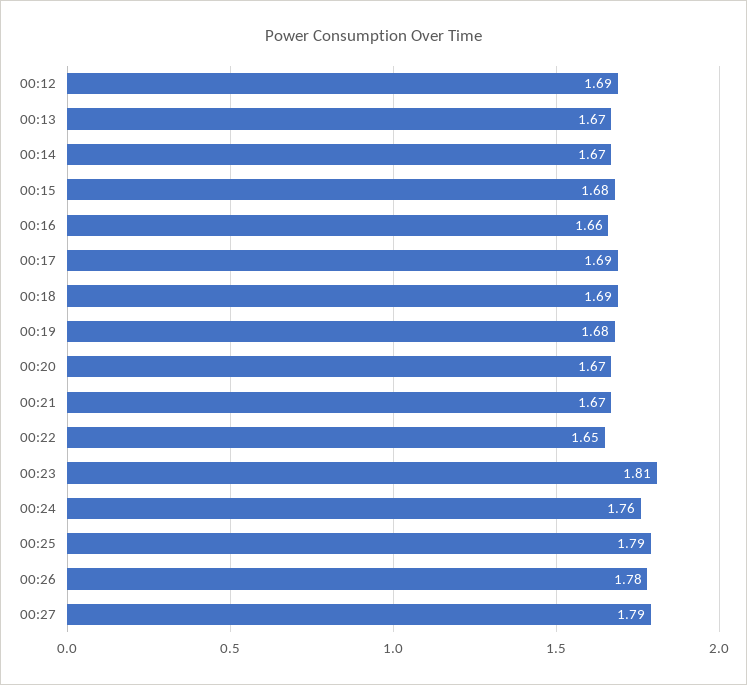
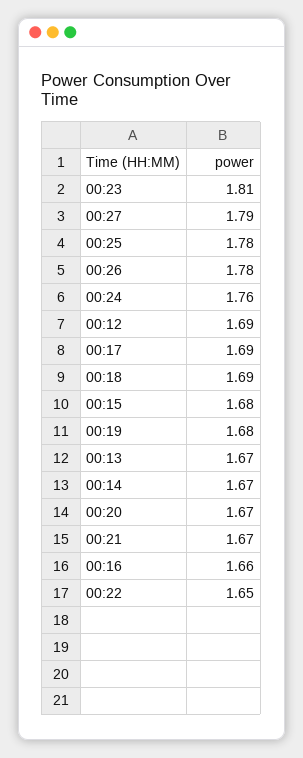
  {
    "00:12": 1.69,
    "00:13": 1.67,
    "00:14": 1.67,
    "00:15": 1.68,
    "00:16": 1.66,
    "00:17": 1.69,
    "00:18": 1.69,
    "00:19": 1.68,
    "00:20": 1.67,
    "00:21": 1.67,
    "00:22": 1.65,
    "00:23": 1.81,
    "00:24": 1.76,
-   "00:25": 1.79,
+   "00:25": 1.78,
    "00:26": 1.78,
    "00:27": 1.79
  }

